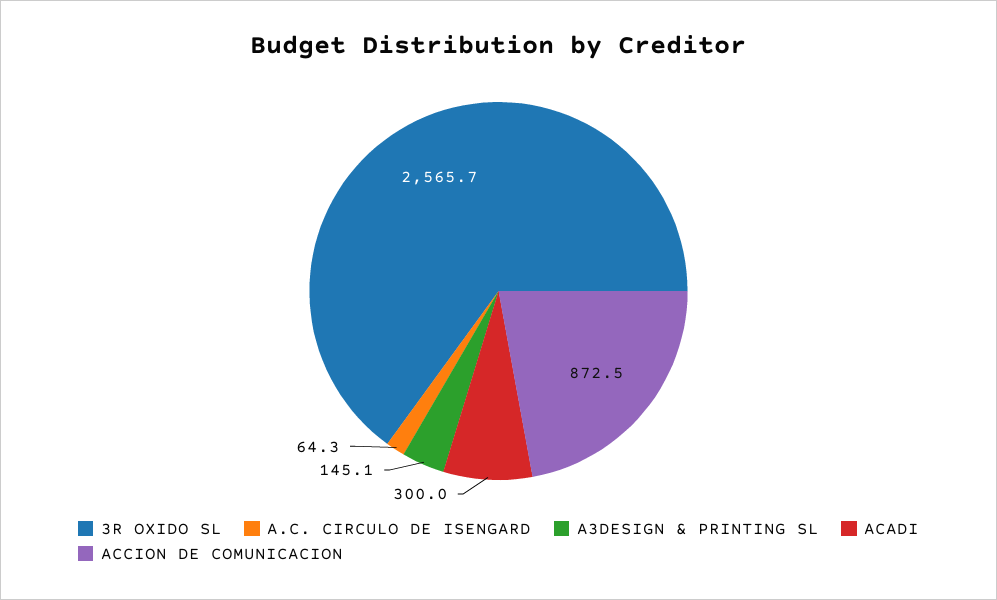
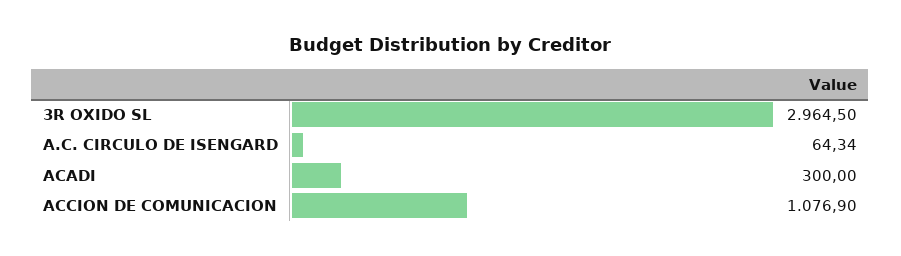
  {
-   "3R OXIDO SL": 2565.7,
+   "3R OXIDO SL": 2964.5,
    "A.C. CIRCULO DE ISENGARD": 64.34,
-   "A3DESIGN & PRINTING SL": 145.1,
    "ACADI": 300,
-   "ACCION DE COMUNICACION": 872.5
+   "ACCION DE COMUNICACION": 1076.9
  }

